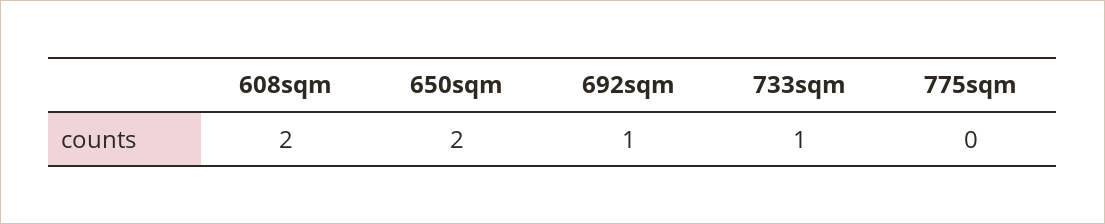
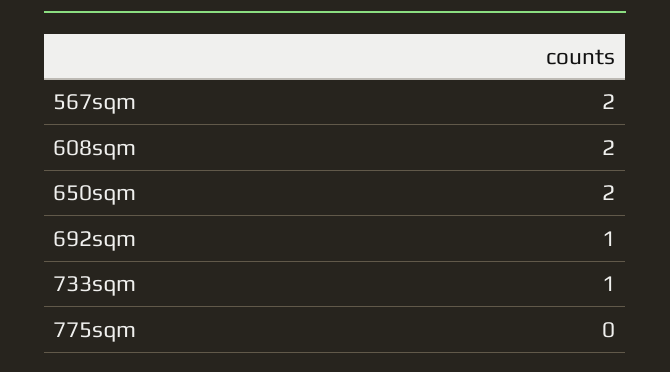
  {
    "608sqm": 2,
    "650sqm": 2,
    "692sqm": 1,
    "733sqm": 1,
-   "775sqm": 0
+   "775sqm": 0,
+   "567sqm": 2
  }

